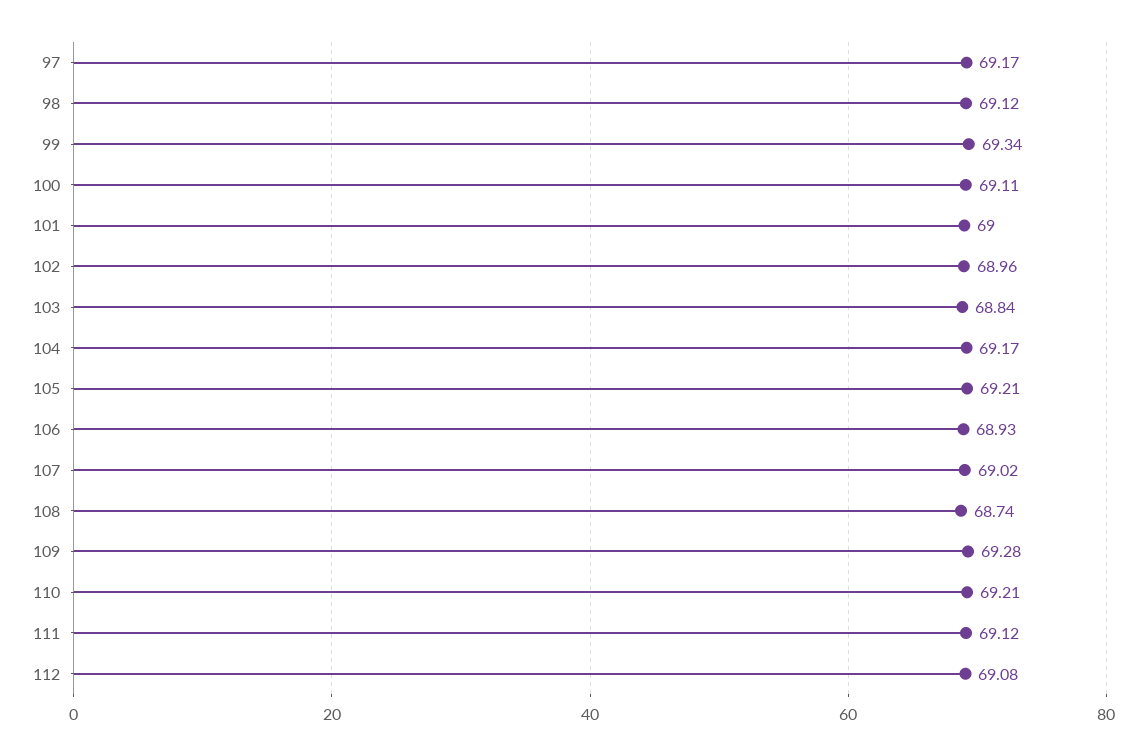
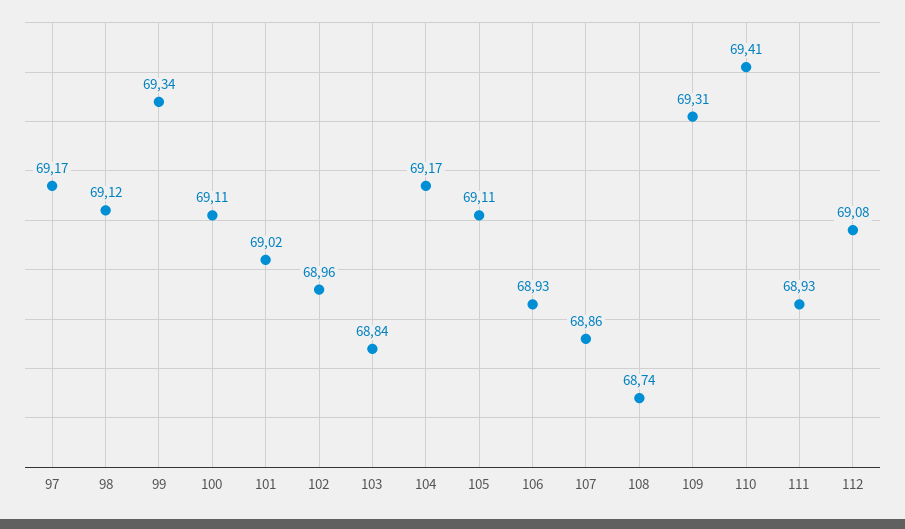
  {
    "97": 69.17,
    "98": 69.12,
    "99": 69.34,
    "100": 69.11,
-   "101": 69,
+   "101": 69.02,
    "102": 68.96,
    "103": 68.84,
    "104": 69.17,
-   "105": 69.21,
+   "105": 69.11,
    "106": 68.93,
-   "107": 69.02,
+   "107": 68.86,
    "108": 68.74,
-   "109": 69.28,
+   "109": 69.31,
-   "110": 69.21,
+   "110": 69.41,
-   "111": 69.12,
+   "111": 68.93,
    "112": 69.08
  }

